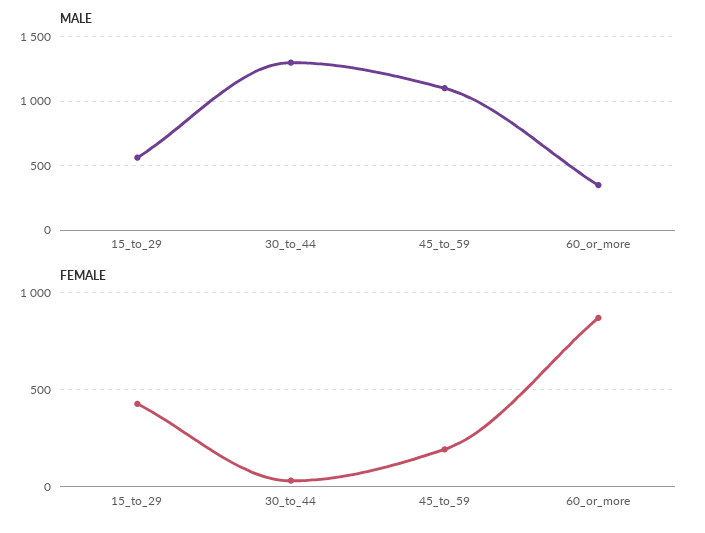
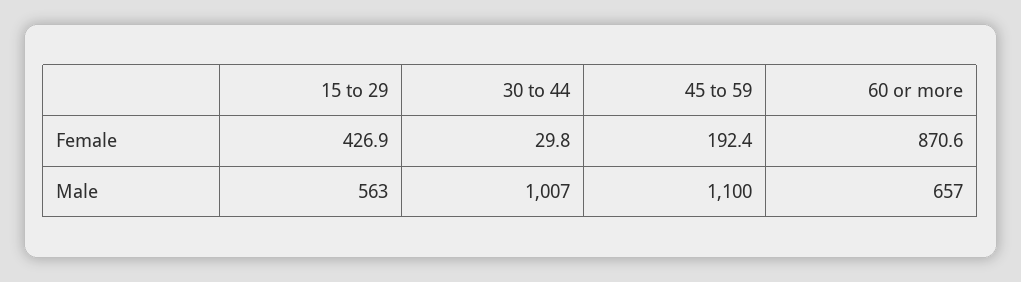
  {
    "MALE": {
      "15_to_29": 563,
-     "30_to_44": 1300,
+     "30_to_44": 1007,
      "45_to_59": 1100,
-     "60_or_more": 350
+     "60_or_more": 657
    },
    "FEMALE": {
      "15_to_29": 426.9,
      "30_to_44": 29.8,
      "45_to_59": 192.4,
      "60_or_more": 870.6
    }
  }

